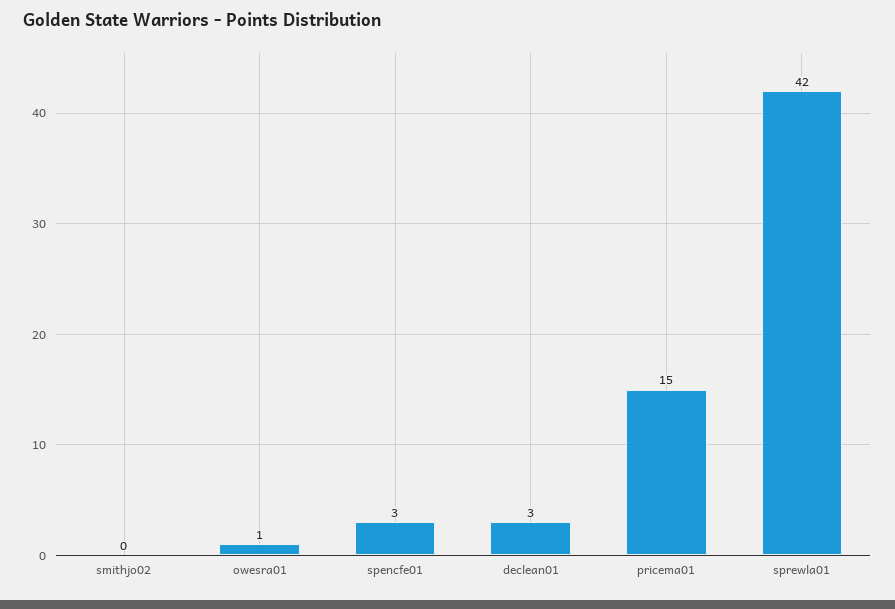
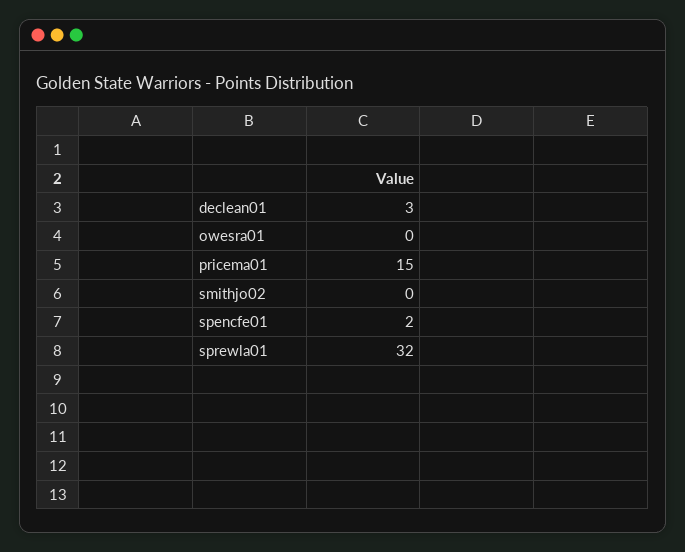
  {
    "smithjo02": 0,
-   "owesra01": 1,
+   "owesra01": 0,
-   "spencfe01": 3,
+   "spencfe01": 2,
    "declean01": 3,
    "pricema01": 15,
-   "sprewla01": 42
+   "sprewla01": 32
  }

